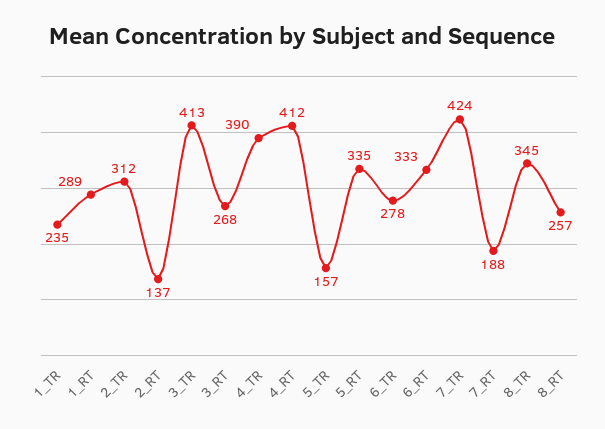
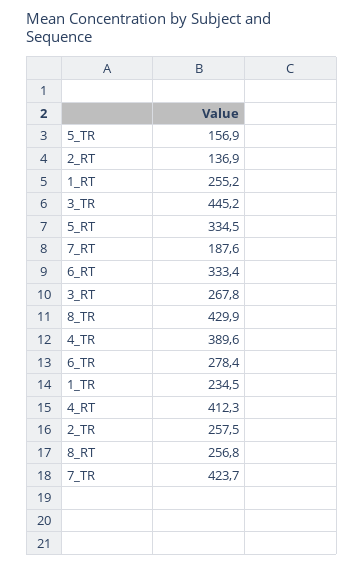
  {
    "1_TR": 234.5,
-   "1_RT": 289,
+   "1_RT": 255.2,
-   "2_TR": 312,
+   "2_TR": 257.5,
    "2_RT": 136.9,
-   "3_TR": 413,
+   "3_TR": 445.2,
    "3_RT": 267.8,
    "4_TR": 389.6,
    "4_RT": 412.3,
    "5_TR": 156.9,
    "5_RT": 334.5,
    "6_TR": 278.4,
    "6_RT": 333.4,
    "7_TR": 423.7,
    "7_RT": 187.6,
-   "8_TR": 345,
+   "8_TR": 429.9,
    "8_RT": 256.8
  }

